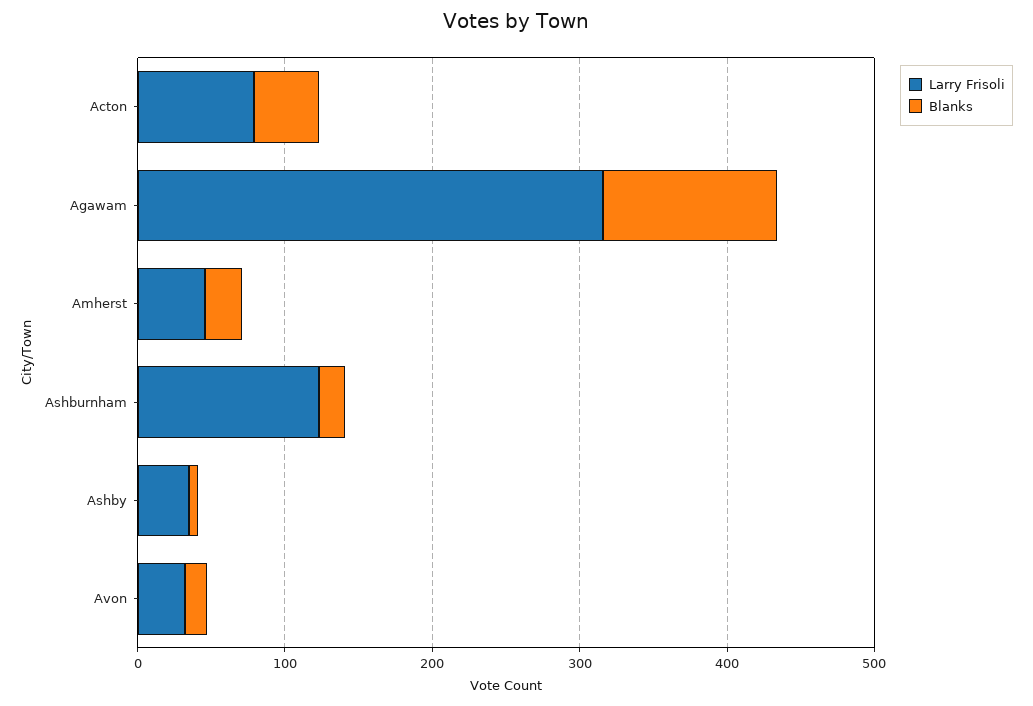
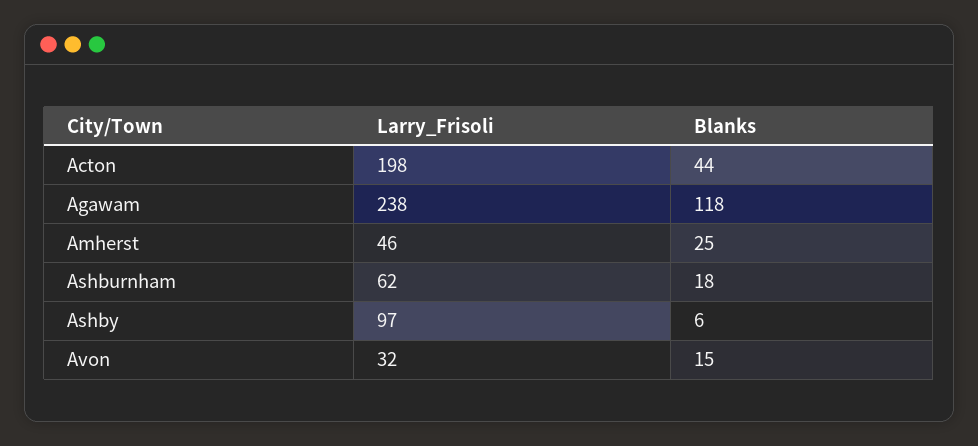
  {
    "Larry Frisoli": {
-     "Acton": 80,
+     "Acton": 198,
-     "Agawam": 320,
+     "Agawam": 238,
      "Amherst": 46,
-     "Ashburnham": 120,
+     "Ashburnham": 62,
-     "Ashby": 40,
+     "Ashby": 97,
      "Avon": 32
    },
    "Blanks": {
      "Acton": 44,
      "Agawam": 118,
      "Amherst": 25,
      "Ashburnham": 18,
      "Ashby": 6,
      "Avon": 15
    }
  }

